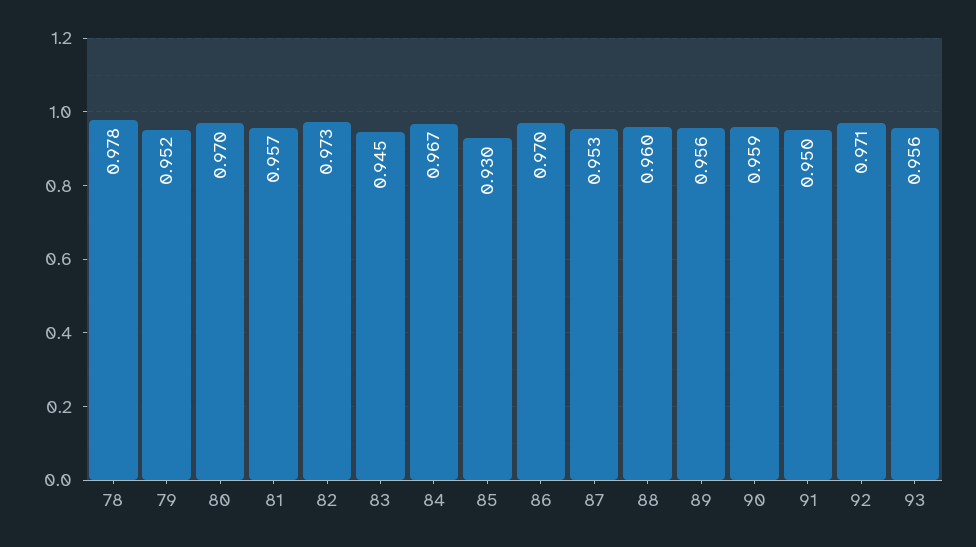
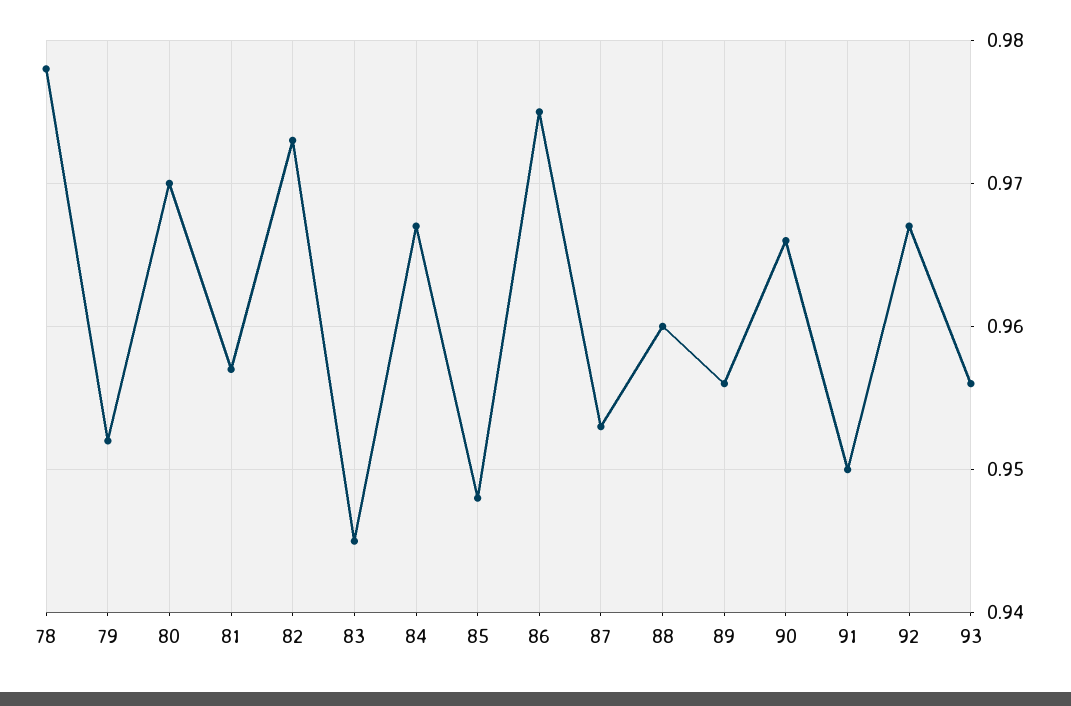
  {
    "78": 0.978,
    "79": 0.952,
    "80": 0.97,
    "81": 0.957,
    "82": 0.973,
    "83": 0.945,
    "84": 0.967,
-   "85": 0.93,
+   "85": 0.948,
-   "86": 0.97,
+   "86": 0.975,
    "87": 0.953,
    "88": 0.96,
    "89": 0.956,
-   "90": 0.959,
+   "90": 0.966,
    "91": 0.95,
-   "92": 0.971,
+   "92": 0.967,
    "93": 0.956
  }

